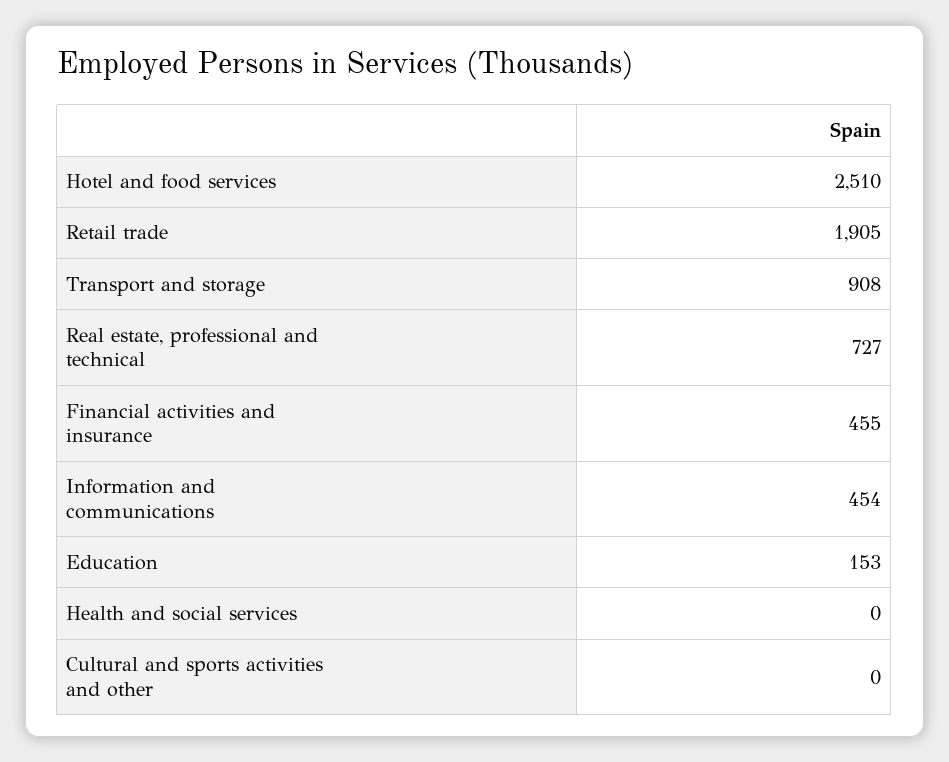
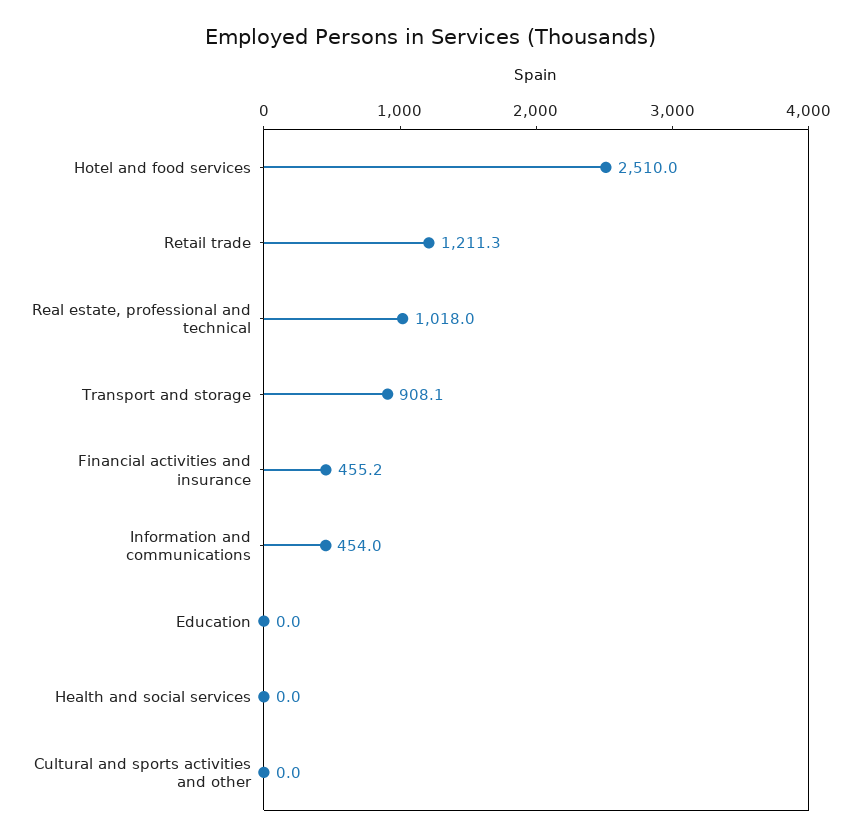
  {
    "Hotel and food services": 2510,
-   "Retail trade": 1905,
+   "Retail trade": 1211.3,
    "Transport and storage": 908.1,
-   "Real estate, professional and technical": 727,
+   "Real estate, professional and technical": 1018,
    "Financial activities and insurance": 455.2,
    "Information and communications": 454,
-   "Education": 153,
+   "Education": 0,
    "Health and social services": 0,
    "Cultural and sports activities and other": 0
  }

